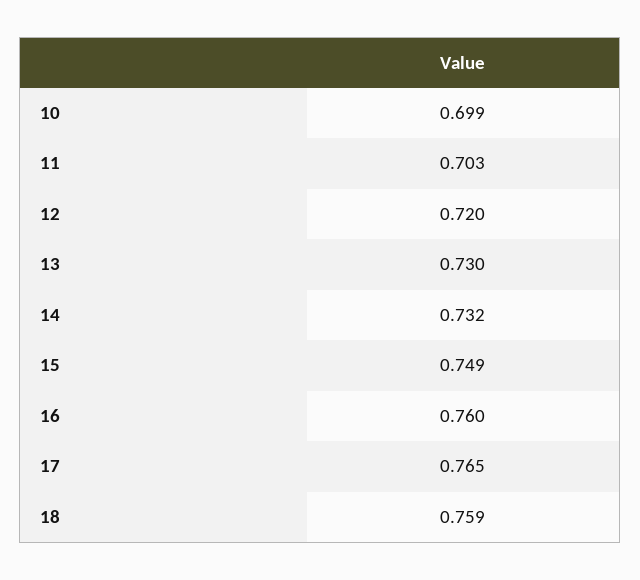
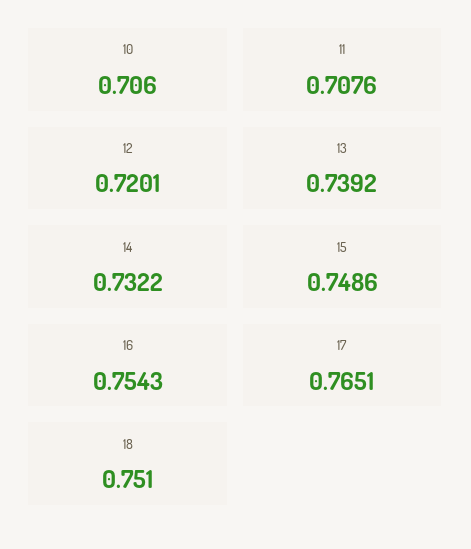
  {
-   "10": 0.699,
+   "10": 0.706,
-   "11": 0.703,
+   "11": 0.7076,
    "12": 0.7201,
-   "13": 0.73,
+   "13": 0.7392,
    "14": 0.7322,
    "15": 0.7486,
-   "16": 0.76,
+   "16": 0.7543,
    "17": 0.7651,
-   "18": 0.759
+   "18": 0.751
  }

